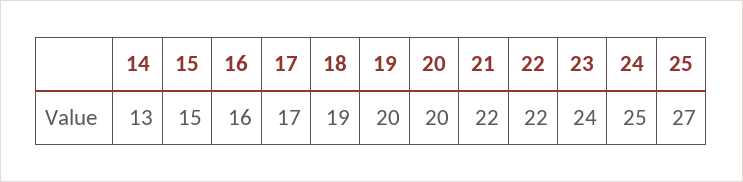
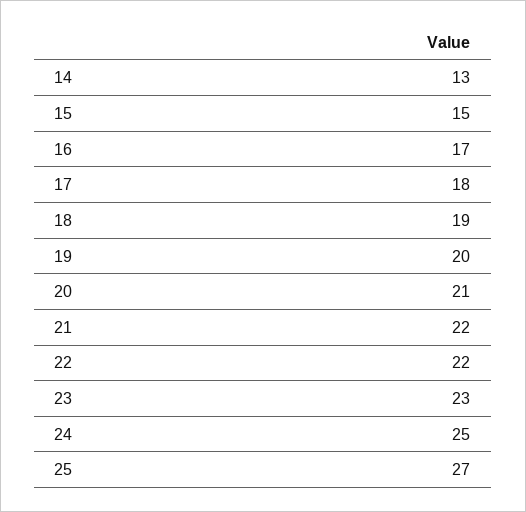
  {
    "14": 13,
    "15": 15,
-   "16": 16,
+   "16": 17,
-   "17": 17,
+   "17": 18,
    "18": 19,
    "19": 20,
-   "20": 20,
+   "20": 21,
    "21": 22,
    "22": 22,
-   "23": 24,
+   "23": 23,
    "24": 25,
    "25": 27
  }

